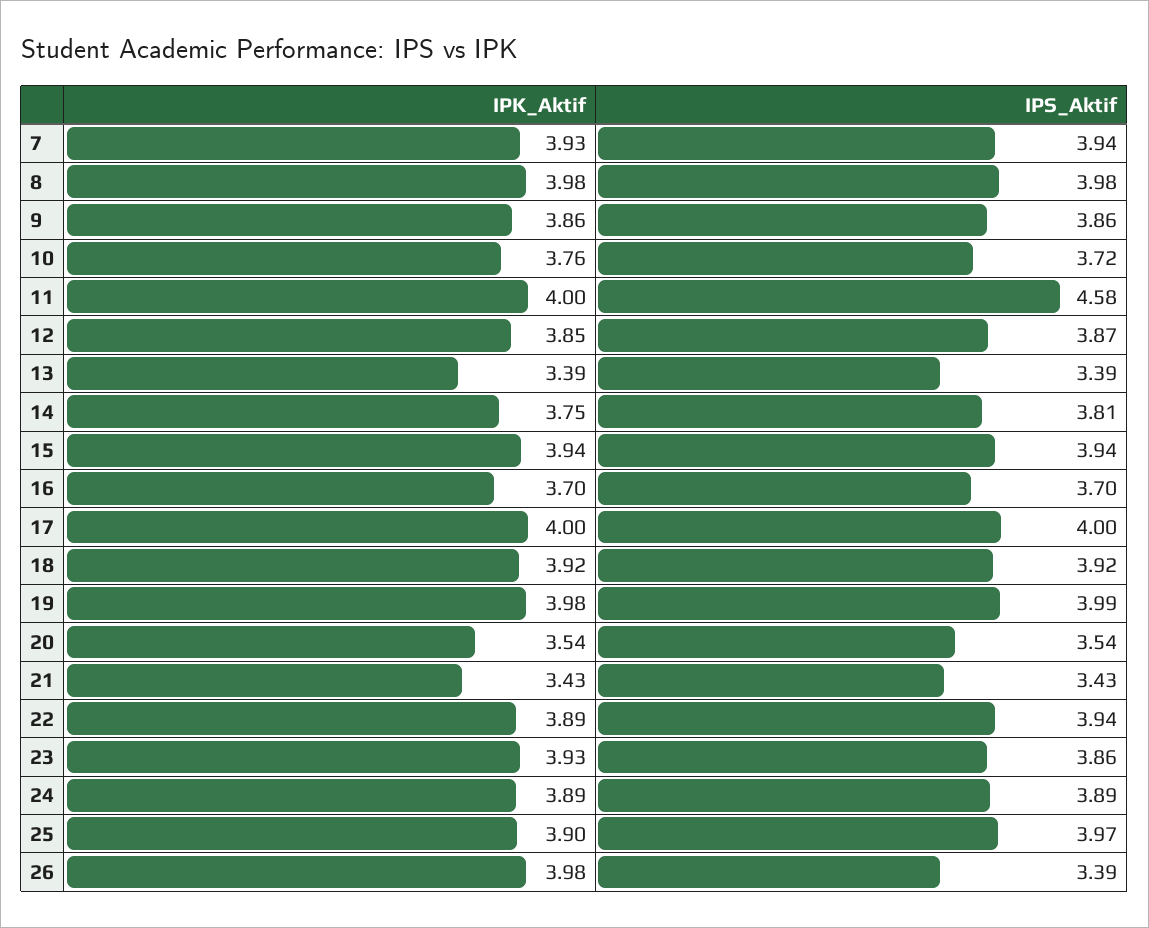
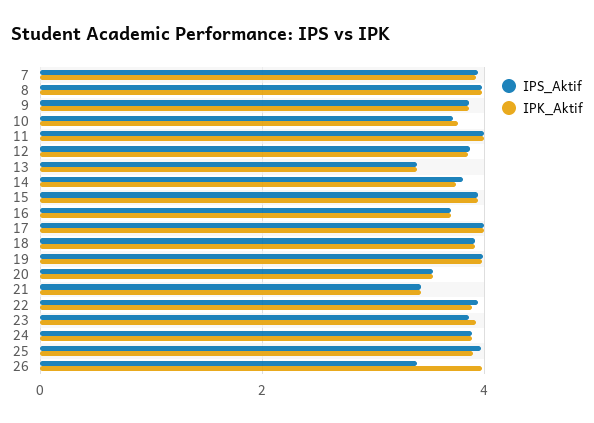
  {
    "IPK_Aktif": {
      "7": 3.93,
      "8": 3.98,
      "9": 3.86,
      "10": 3.76,
      "11": 4,
      "12": 3.85,
      "13": 3.39,
      "14": 3.75,
      "15": 3.94,
      "16": 3.7,
      "17": 4,
      "18": 3.92,
      "19": 3.98,
      "20": 3.54,
      "21": 3.43,
      "22": 3.89,
      "23": 3.93,
      "24": 3.89,
      "25": 3.9,
      "26": 3.98
    },
    "IPS_Aktif": {
      "7": 3.94,
      "8": 3.98,
      "9": 3.86,
      "10": 3.72,
-     "11": 4.58,
+     "11": 4,
      "12": 3.87,
      "13": 3.39,
      "14": 3.81,
      "15": 3.94,
      "16": 3.7,
      "17": 4,
      "18": 3.92,
      "19": 3.99,
      "20": 3.54,
      "21": 3.43,
      "22": 3.94,
      "23": 3.86,
      "24": 3.89,
      "25": 3.97,
      "26": 3.39
    }
  }

